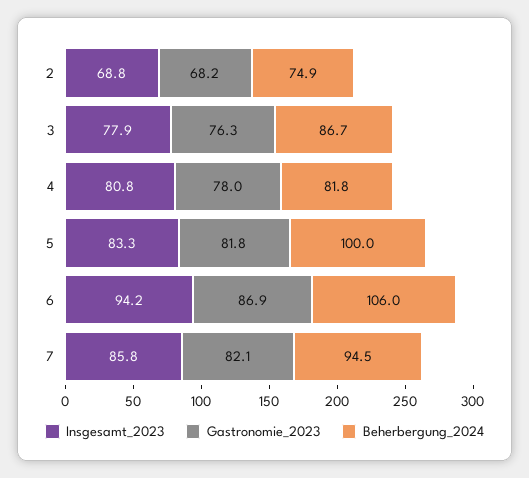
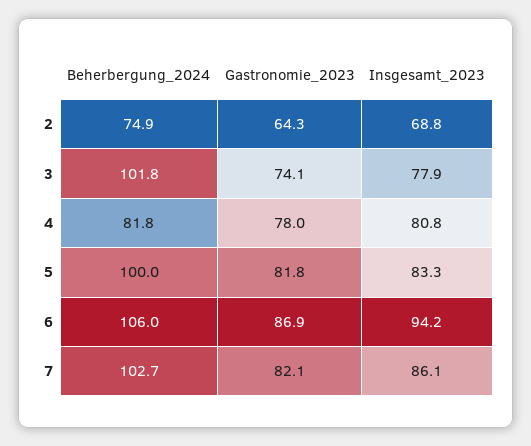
  {
    "Insgesamt_2023": {
      "2": 68.8,
      "3": 77.9,
      "4": 80.8,
      "5": 83.3,
      "6": 94.2,
-     "7": 85.8
+     "7": 86.1
    },
    "Gastronomie_2023": {
-     "2": 68.2,
+     "2": 64.3,
-     "3": 76.3,
+     "3": 74.1,
      "4": 78,
      "5": 81.8,
      "6": 86.9,
      "7": 82.1
    },
    "Beherbergung_2024": {
      "2": 74.9,
-     "3": 86.7,
+     "3": 101.8,
      "4": 81.8,
      "5": 100,
      "6": 106,
-     "7": 94.5
+     "7": 102.7
    }
  }

